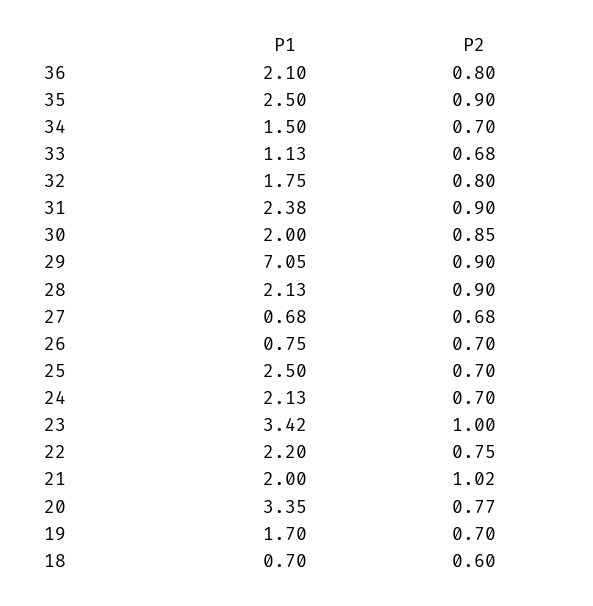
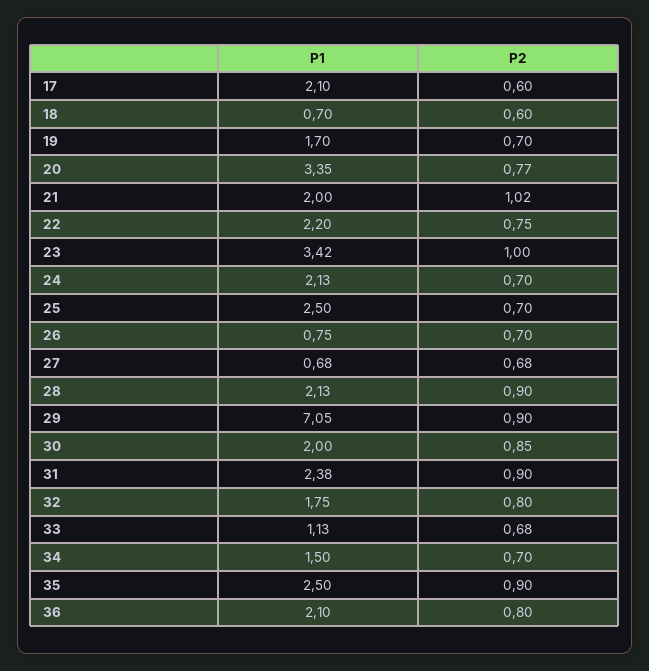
  {
    "P1": {
      "36": 2.1,
      "35": 2.5,
      "34": 1.5,
      "33": 1.13,
      "32": 1.75,
      "31": 2.38,
      "30": 2,
      "29": 7.05,
      "28": 2.13,
      "27": 0.68,
      "26": 0.75,
      "25": 2.5,
      "24": 2.13,
      "23": 3.42,
      "22": 2.2,
      "21": 2,
      "20": 3.35,
      "19": 1.7,
-     "18": 0.7
+     "18": 0.7,
+     "17": 2.1
    },
    "P2": {
      "36": 0.8,
      "35": 0.9,
      "34": 0.7,
      "33": 0.68,
      "32": 0.8,
      "31": 0.9,
      "30": 0.85,
      "29": 0.9,
      "28": 0.9,
      "27": 0.68,
      "26": 0.7,
      "25": 0.7,
      "24": 0.7,
      "23": 1,
      "22": 0.75,
      "21": 1.02,
      "20": 0.77,
      "19": 0.7,
-     "18": 0.6
+     "18": 0.6,
+     "17": 0.6
    }
  }

